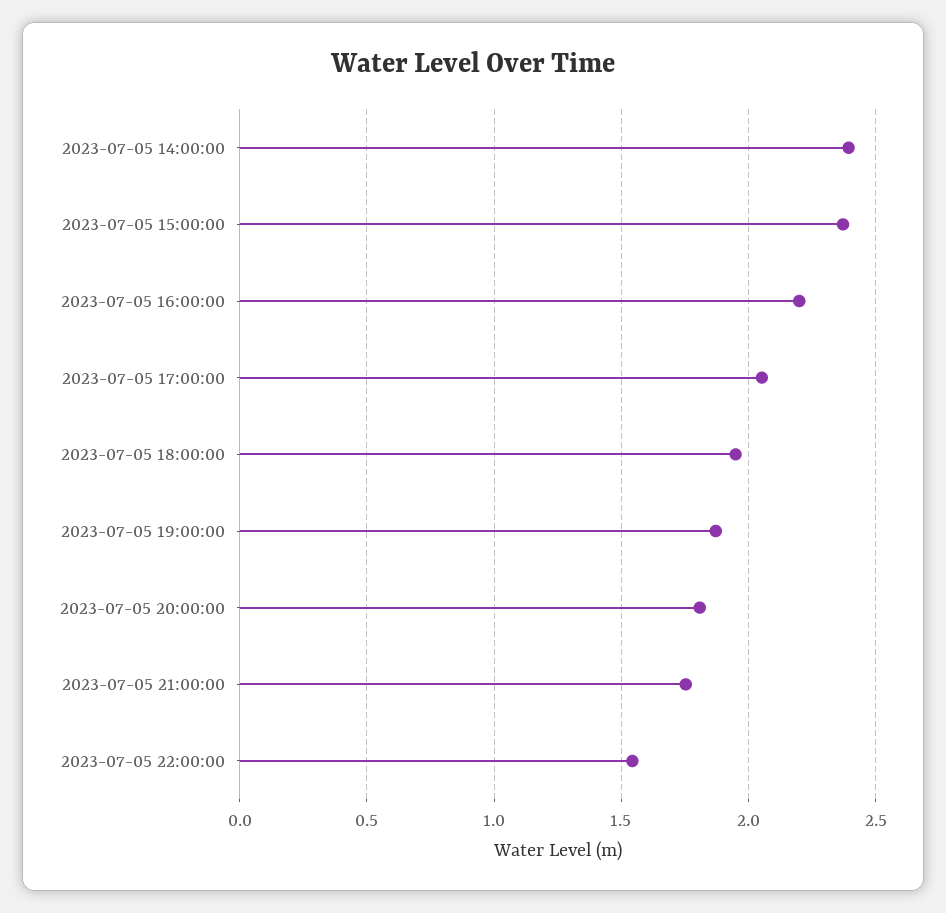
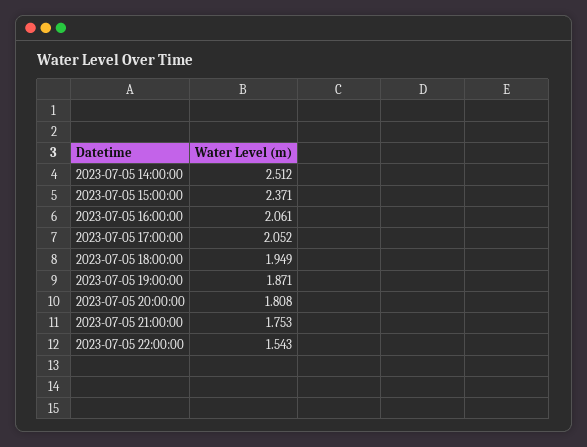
  {
-   "2023-07-05 14:00:00": 2.4,
+   "2023-07-05 14:00:00": 2.512,
    "2023-07-05 15:00:00": 2.371,
-   "2023-07-05 16:00:00": 2.2,
+   "2023-07-05 16:00:00": 2.061,
    "2023-07-05 17:00:00": 2.052,
    "2023-07-05 18:00:00": 1.949,
    "2023-07-05 19:00:00": 1.871,
    "2023-07-05 20:00:00": 1.808,
    "2023-07-05 21:00:00": 1.753,
    "2023-07-05 22:00:00": 1.543
  }

